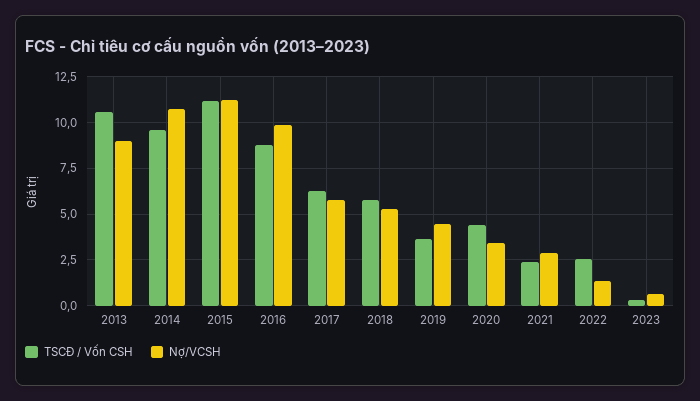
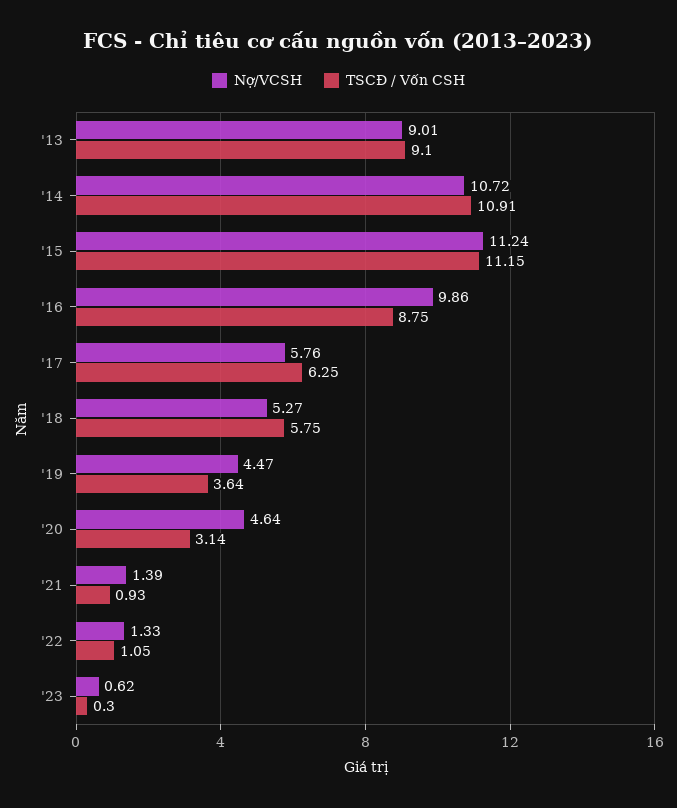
  {
    "TSCĐ / Vốn CSH": {
-     "2013": 10.5,
+     "2013": 9.1,
-     "2014": 9.5,
+     "2014": 10.91,
      "2015": 11.15,
      "2016": 8.75,
      "2017": 6.25,
      "2018": 5.75,
      "2019": 3.64,
-     "2020": 4.5,
+     "2020": 3.14,
-     "2021": 2.5,
+     "2021": 0.93,
-     "2022": 2.5,
+     "2022": 1.05,
      "2023": 0.3
    },
    "Nợ/VCSH": {
      "2013": 9.01,
      "2014": 10.72,
      "2015": 11.24,
      "2016": 9.86,
      "2017": 5.76,
      "2018": 5.27,
      "2019": 4.47,
-     "2020": 3.5,
+     "2020": 4.64,
-     "2021": 3,
+     "2021": 1.39,
      "2022": 1.33,
      "2023": 0.62
    }
  }

